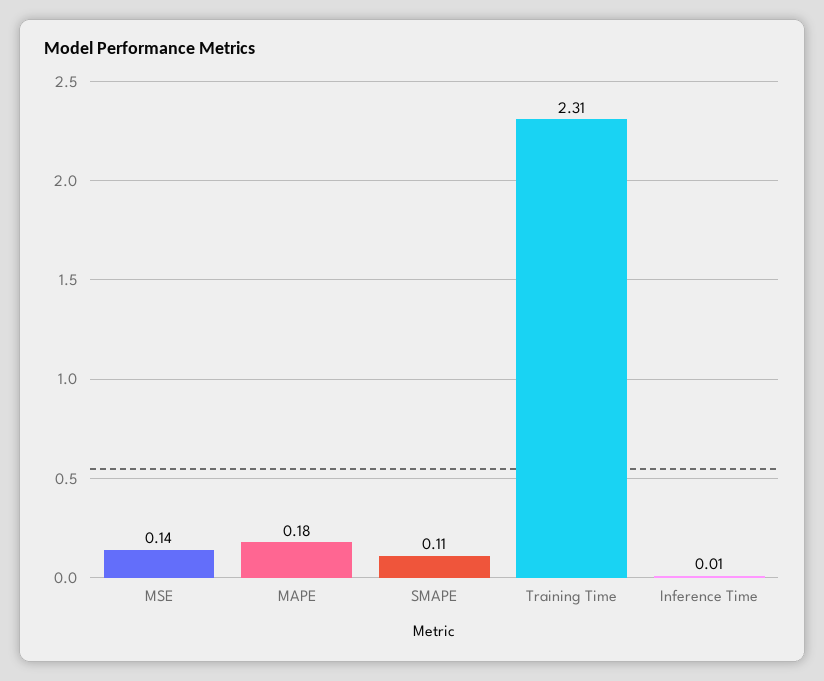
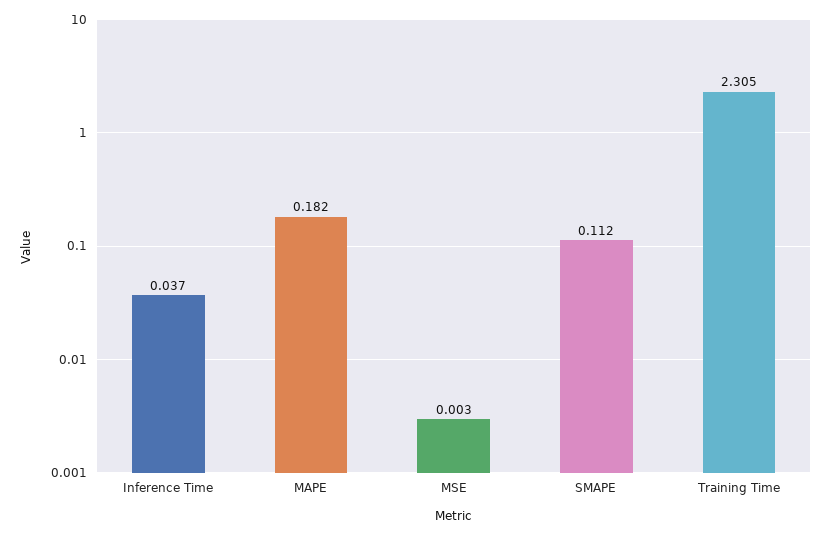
  {
-   "MSE": 0.14,
+   "MSE": 0.003,
    "MAPE": 0.182,
    "SMAPE": 0.112,
    "Training Time": 2.305,
-   "Inference Time": 0.01
+   "Inference Time": 0.037
  }

